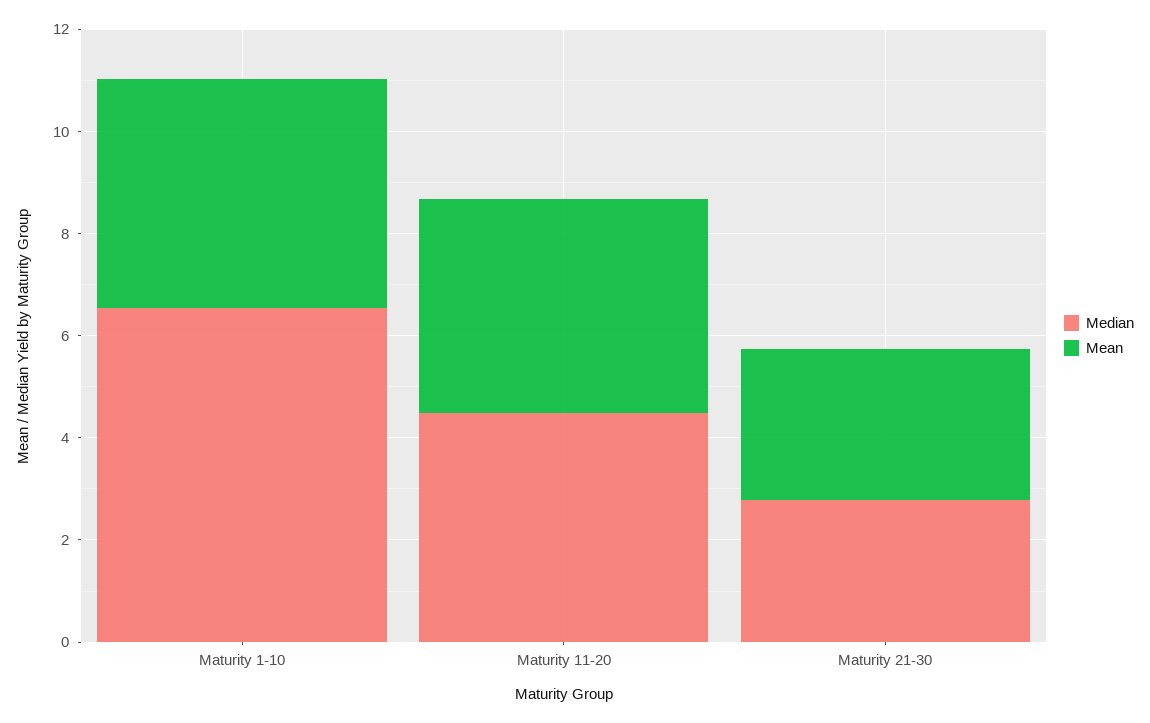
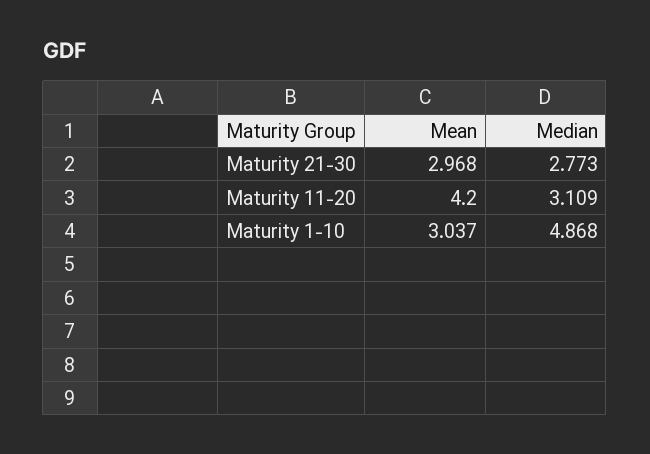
  {
    "Median": {
-     "Maturity 1-10": 6.5,
+     "Maturity 1-10": 4.868,
-     "Maturity 11-20": 4.5,
+     "Maturity 11-20": 3.109,
      "Maturity 21-30": 2.773
    },
    "Mean": {
-     "Maturity 1-10": 4.5,
+     "Maturity 1-10": 3.037,
      "Maturity 11-20": 4.2,
      "Maturity 21-30": 2.968
    }
  }

